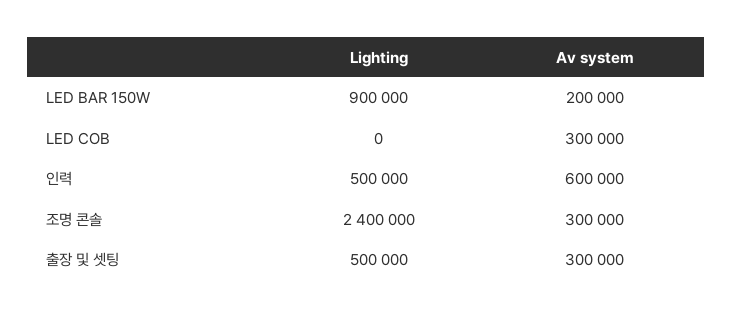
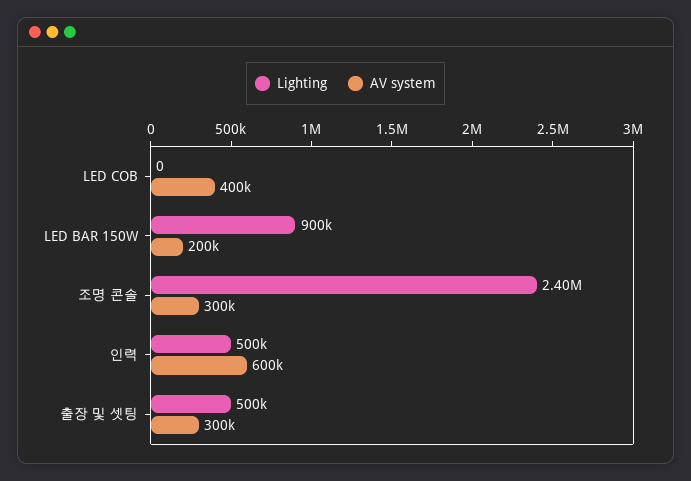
  {
    "Lighting": {
      "LED BAR 150W": 900000,
      "LED COB": 0,
      "인력": 500000,
      "조명 콘솔": 2400000,
      "출장 및 셋팅": 500000
    },
    "Av system": {
      "LED BAR 150W": 200000,
-     "LED COB": 300000,
+     "LED COB": 400000,
      "인력": 600000,
      "조명 콘솔": 300000,
      "출장 및 셋팅": 300000
    }
  }

